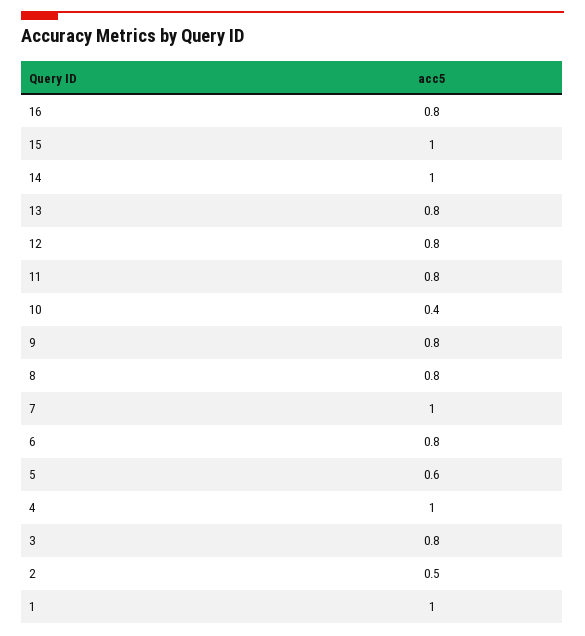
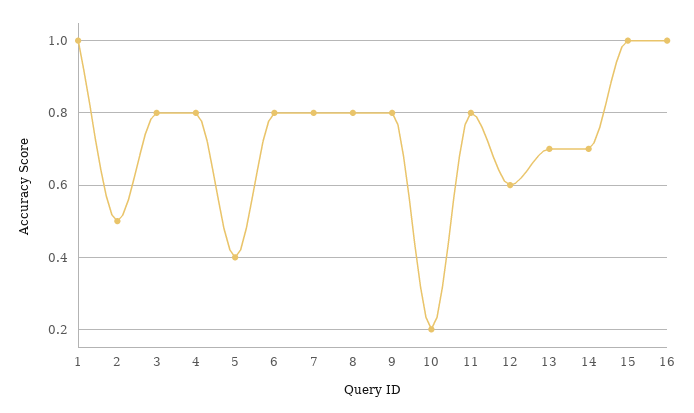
  {
-   "16": 0.8,
+   "16": 1,
    "15": 1,
-   "14": 1,
+   "14": 0.7,
-   "13": 0.8,
+   "13": 0.7,
-   "12": 0.8,
+   "12": 0.6,
    "11": 0.8,
-   "10": 0.4,
+   "10": 0.2,
    "9": 0.8,
    "8": 0.8,
-   "7": 1,
+   "7": 0.8,
    "6": 0.8,
-   "5": 0.6,
+   "5": 0.4,
-   "4": 1,
+   "4": 0.8,
    "3": 0.8,
    "2": 0.5,
    "1": 1
  }

